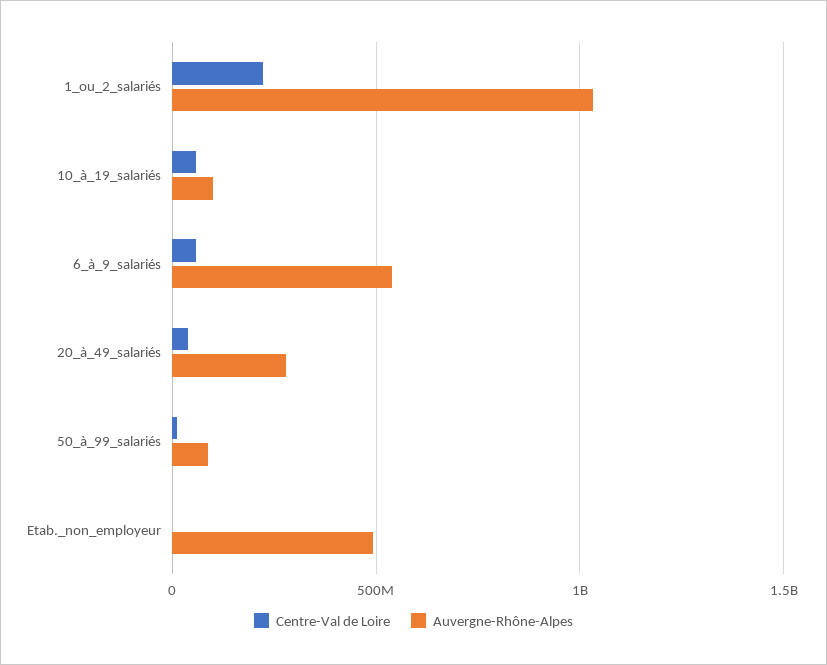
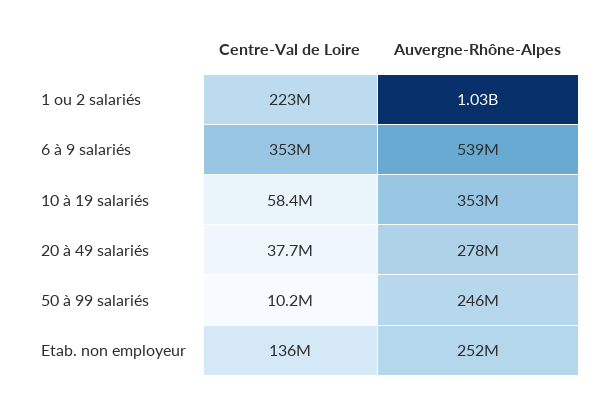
  {
    "Centre-Val de Loire": {
      "1_ou_2_salariés": 223000000,
      "10_à_19_salariés": 58400000,
-     "6_à_9_salariés": 50000000,
+     "6_à_9_salariés": 353000000,
      "20_à_49_salariés": 37700000,
      "50_à_99_salariés": 10200000,
-     "Etab._non_employeur": 0
+     "Etab._non_employeur": 136000000
    },
    "Auvergne-Rhône-Alpes": {
      "1_ou_2_salariés": 1030000000,
-     "10_à_19_salariés": 100000000,
+     "10_à_19_salariés": 353000000,
      "6_à_9_salariés": 539000000,
      "20_à_49_salariés": 278000000,
-     "50_à_99_salariés": 100000000,
+     "50_à_99_salariés": 246000000,
-     "Etab._non_employeur": 500000000
+     "Etab._non_employeur": 252000000
    }
  }

